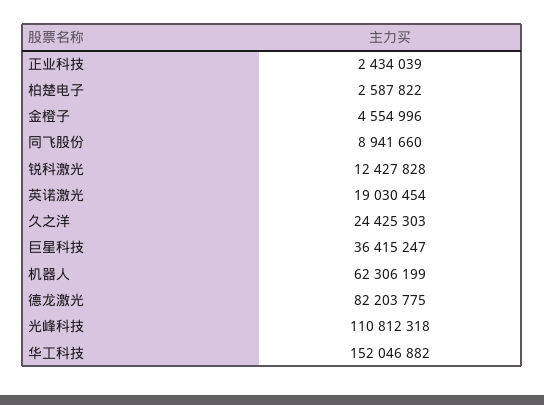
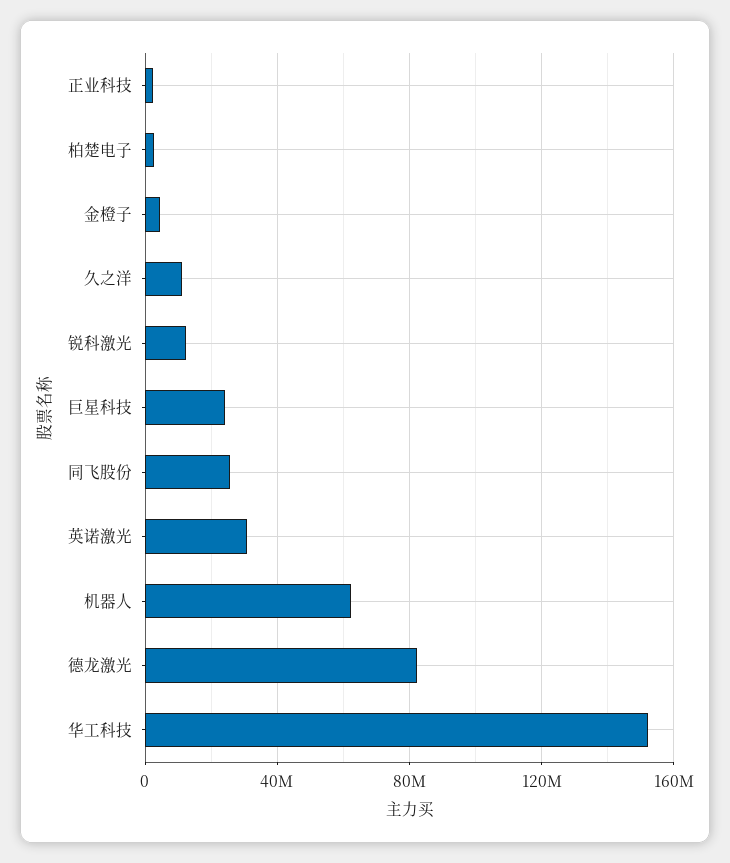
  {
    "正业科技": 2434039,
    "柏楚电子": 2587822,
    "金橙子": 4554996,
-   "同飞股份": 8941660,
+   "同飞股份": 25000000,
    "锐科激光": 12427828,
-   "英诺激光": 19030454,
+   "英诺激光": 30000000,
-   "久之洋": 24425303,
+   "久之洋": 10000000,
-   "巨星科技": 36415247,
+   "巨星科技": 25000000,
    "机器人": 62306199,
    "德龙激光": 82203775,
-   "光峰科技": 110812318,
    "华工科技": 152046882
  }

